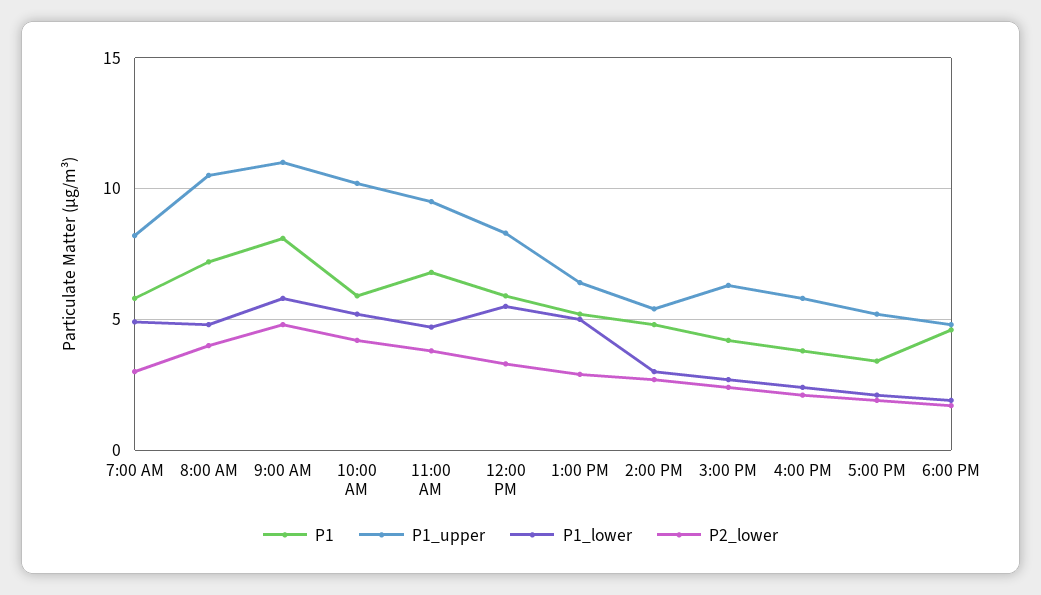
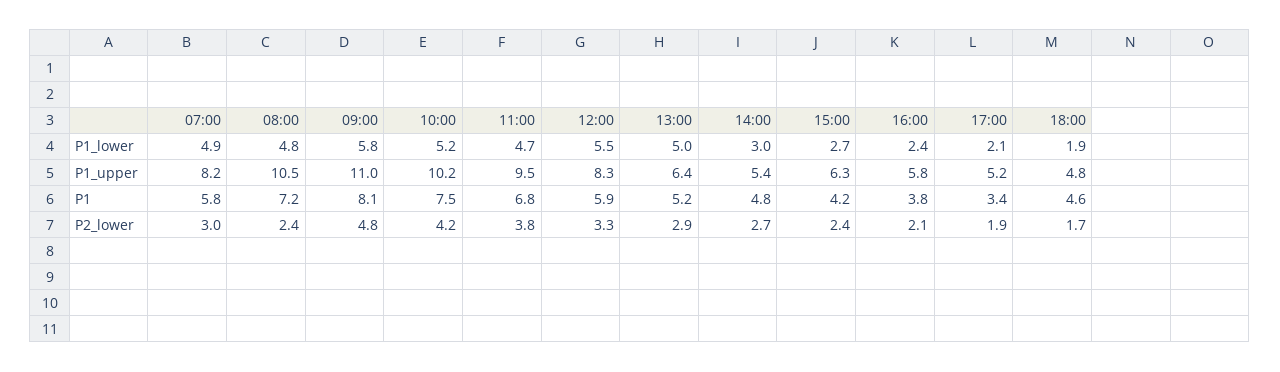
  {
    "P1": {
      "7:00 AM": 5.8,
      "8:00 AM": 7.2,
      "9:00 AM": 8.1,
-     "10:00 AM": 6,
+     "10:00 AM": 7.5,
      "11:00 AM": 6.8,
      "12:00 PM": 5.9,
      "1:00 PM": 5.2,
      "2:00 PM": 4.8,
      "3:00 PM": 4.2,
      "4:00 PM": 3.8,
      "5:00 PM": 3.4,
      "6:00 PM": 4.6
    },
    "P1_upper": {
      "7:00 AM": 8.2,
      "8:00 AM": 10.5,
      "9:00 AM": 11,
      "10:00 AM": 10.2,
      "11:00 AM": 9.5,
      "12:00 PM": 8.3,
      "1:00 PM": 6.4,
      "2:00 PM": 5.4,
      "3:00 PM": 6.3,
      "4:00 PM": 5.8,
      "5:00 PM": 5.2,
      "6:00 PM": 4.8
    },
    "P1_lower": {
      "7:00 AM": 4.9,
      "8:00 AM": 4.8,
      "9:00 AM": 5.8,
      "10:00 AM": 5.2,
      "11:00 AM": 4.7,
      "12:00 PM": 5.5,
      "1:00 PM": 5,
      "2:00 PM": 3,
      "3:00 PM": 2.7,
      "4:00 PM": 2.4,
      "5:00 PM": 2.1,
      "6:00 PM": 1.9
    },
    "P2_lower": {
      "7:00 AM": 3,
-     "8:00 AM": 4,
+     "8:00 AM": 2.4,
      "9:00 AM": 4.8,
      "10:00 AM": 4.2,
      "11:00 AM": 3.8,
      "12:00 PM": 3.3,
      "1:00 PM": 2.9,
      "2:00 PM": 2.7,
      "3:00 PM": 2.4,
      "4:00 PM": 2.1,
      "5:00 PM": 1.9,
      "6:00 PM": 1.7
    }
  }

